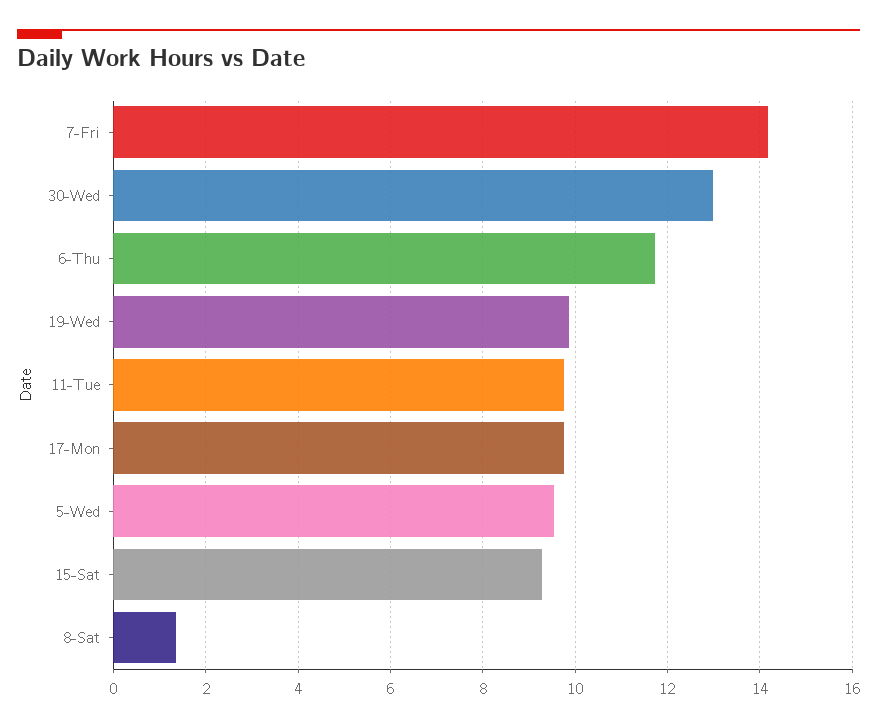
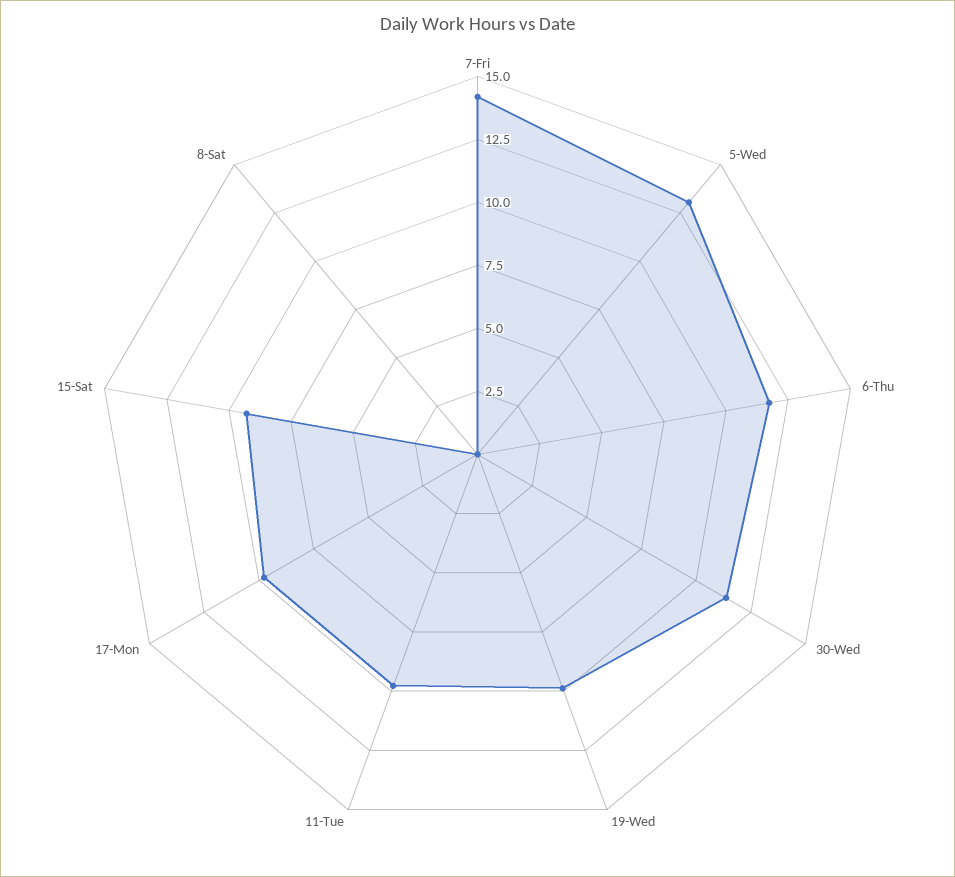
  {
    "7-Fri": 14.2,
-   "30-Wed": 13,
+   "30-Wed": 11.5,
    "6-Thu": 11.8,
    "19-Wed": 9.8,
    "11-Tue": 9.8,
    "17-Mon": 9.8,
-   "5-Wed": 9.6,
+   "5-Wed": 13,
    "15-Sat": 9.2,
-   "8-Sat": 1.4
+   "8-Sat": 0
  }

